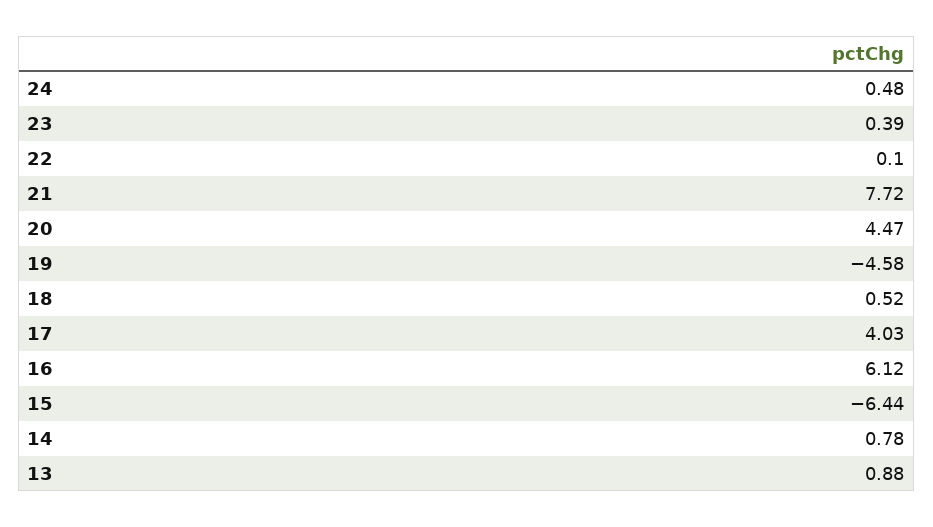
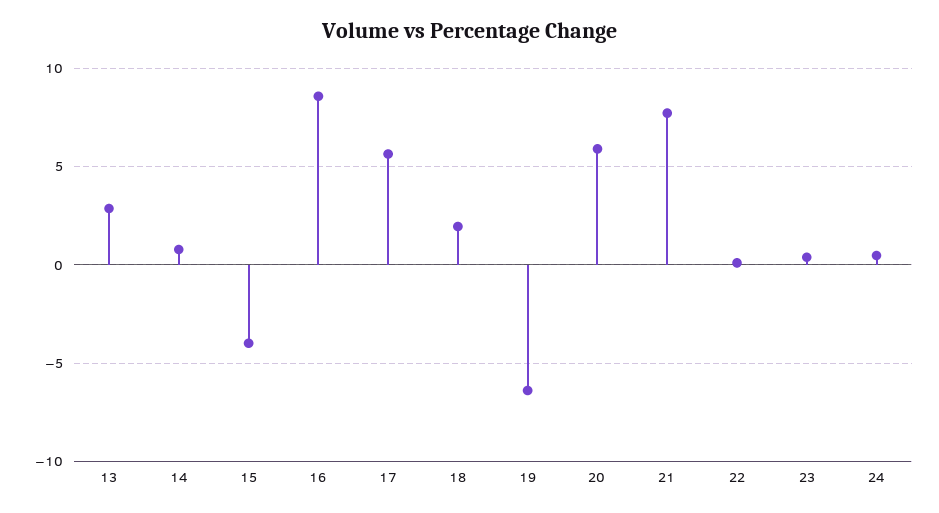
  {
    "24": 0.48,
    "23": 0.39,
    "22": 0.1,
    "21": 7.72,
-   "20": 4.47,
+   "20": 6,
-   "19": -4.58,
+   "19": -6.5,
-   "18": 0.52,
+   "18": 2,
-   "17": 4.03,
+   "17": 5.5,
-   "16": 6.12,
+   "16": 8.5,
-   "15": -6.44,
+   "15": -4,
    "14": 0.78,
-   "13": 0.88
+   "13": 3
  }

